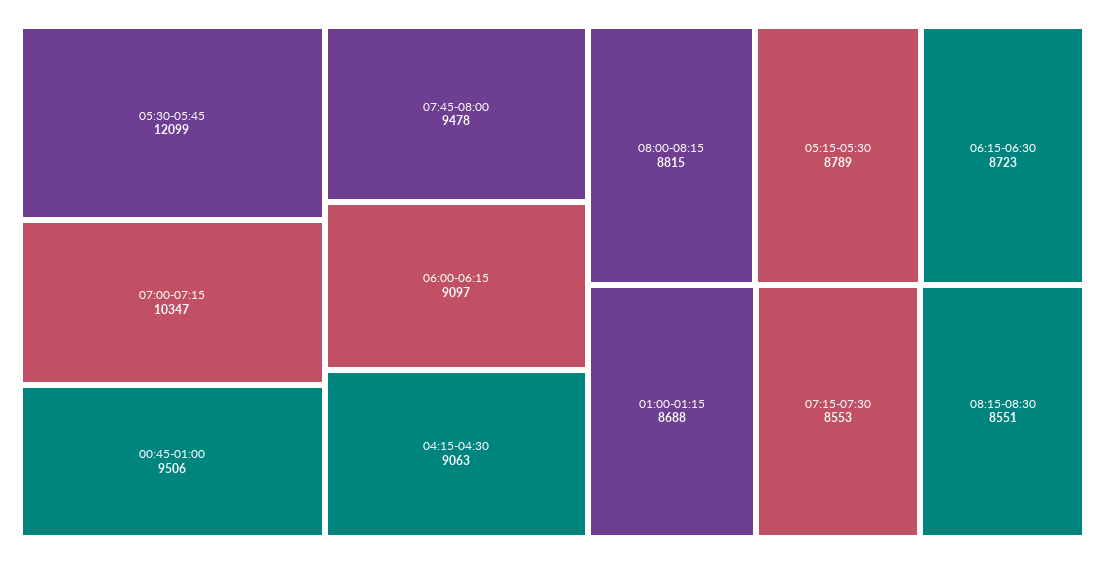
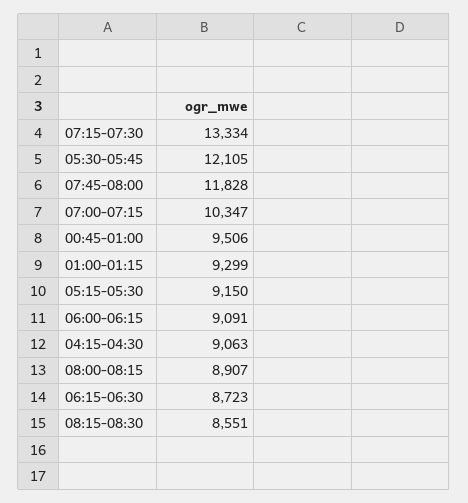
  {
-   "05:30-05:45": 12099,
+   "05:30-05:45": 12105,
    "07:00-07:15": 10347,
    "00:45-01:00": 9506,
-   "07:45-08:00": 9478,
+   "07:45-08:00": 11828,
-   "06:00-06:15": 9097,
+   "06:00-06:15": 9091,
    "04:15-04:30": 9063,
-   "08:00-08:15": 8815,
+   "08:00-08:15": 8907,
-   "05:15-05:30": 8789,
+   "05:15-05:30": 9150,
    "06:15-06:30": 8723,
-   "01:00-01:15": 8688,
+   "01:00-01:15": 9299,
-   "07:15-07:30": 8553,
+   "07:15-07:30": 13334,
    "08:15-08:30": 8551
  }

